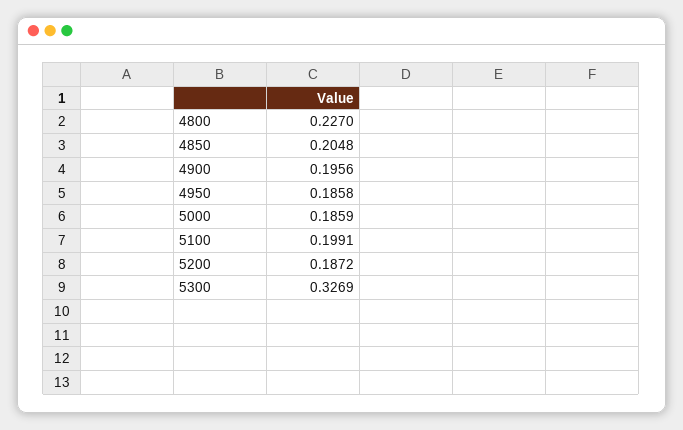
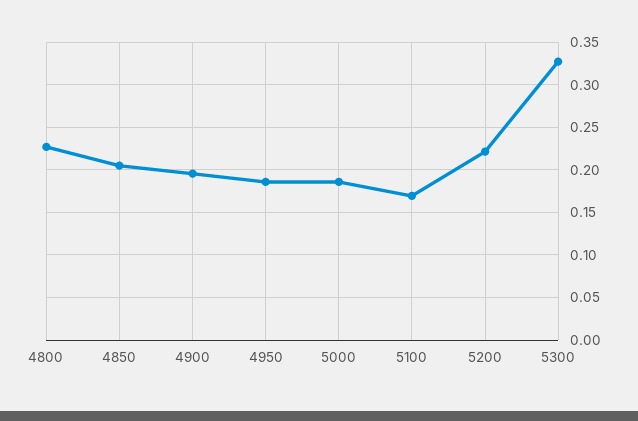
  {
    "4800": 0.227,
    "4850": 0.2048,
    "4900": 0.1956,
    "4950": 0.1858,
    "5000": 0.1859,
-   "5100": 0.1991,
+   "5100": 0.17,
-   "5200": 0.1872,
+   "5200": 0.22,
    "5300": 0.3269
  }

